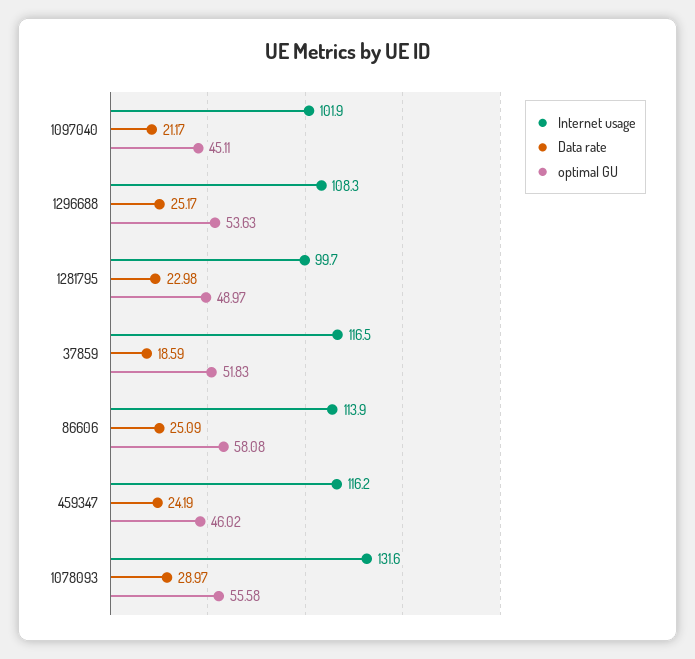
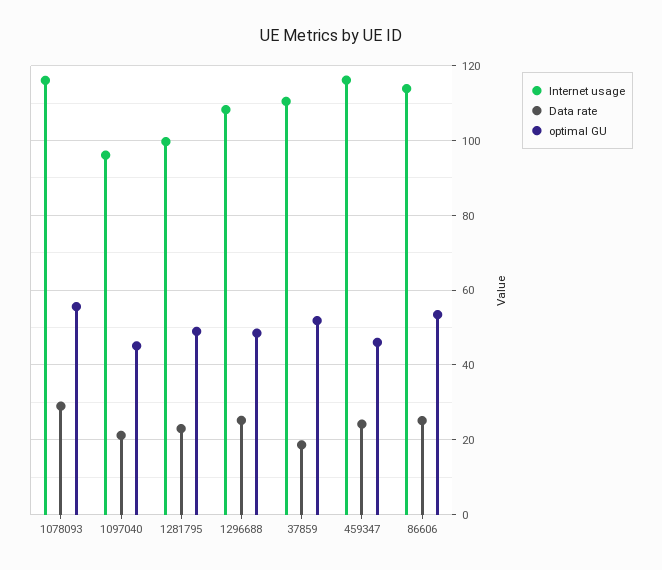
  {
    "Internet usage": {
-     "1097040": 101.9,
+     "1097040": 96,
      "1296688": 108.3,
      "1281795": 99.7,
-     "37859": 116.5,
+     "37859": 110,
      "86606": 113.9,
      "459347": 116.2,
-     "1078093": 131.6
+     "1078093": 116
    },
    "Data rate": {
      "1097040": 21.17,
      "1296688": 25.17,
      "1281795": 22.98,
      "37859": 18.59,
      "86606": 25.09,
      "459347": 24.19,
      "1078093": 28.97
    },
    "optimal GU": {
      "1097040": 45.11,
-     "1296688": 53.63,
+     "1296688": 48,
      "1281795": 48.97,
      "37859": 51.83,
-     "86606": 58.08,
+     "86606": 54,
      "459347": 46.02,
      "1078093": 55.58
    }
  }

